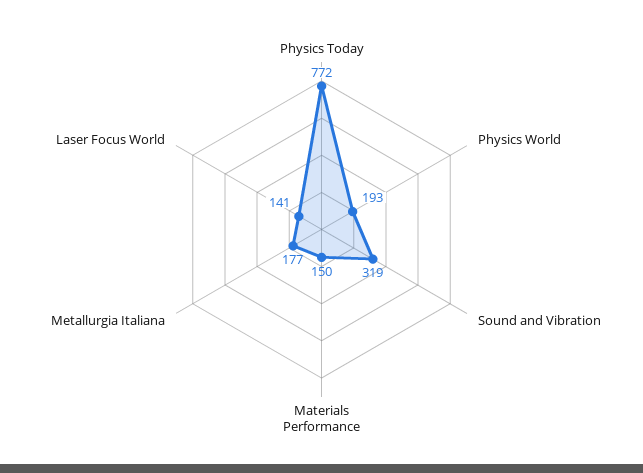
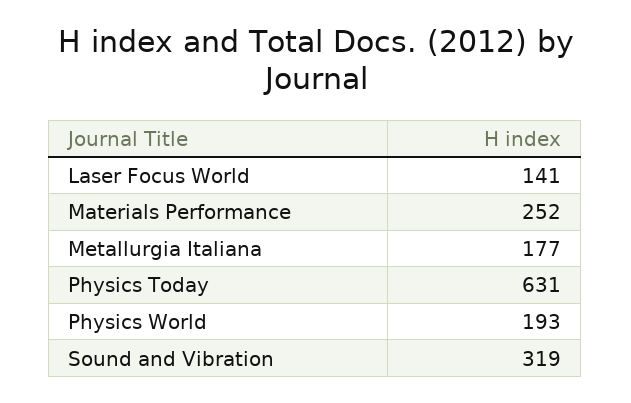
  {
-   "Physics Today": 772,
+   "Physics Today": 631,
    "Physics World": 193,
    "Sound and Vibration": 319,
-   "Materials Performance": 150,
+   "Materials Performance": 252,
    "Metallurgia Italiana": 177,
    "Laser Focus World": 141
  }

